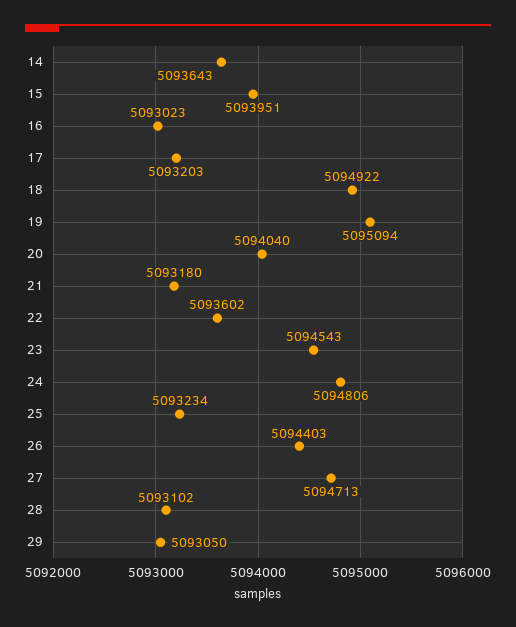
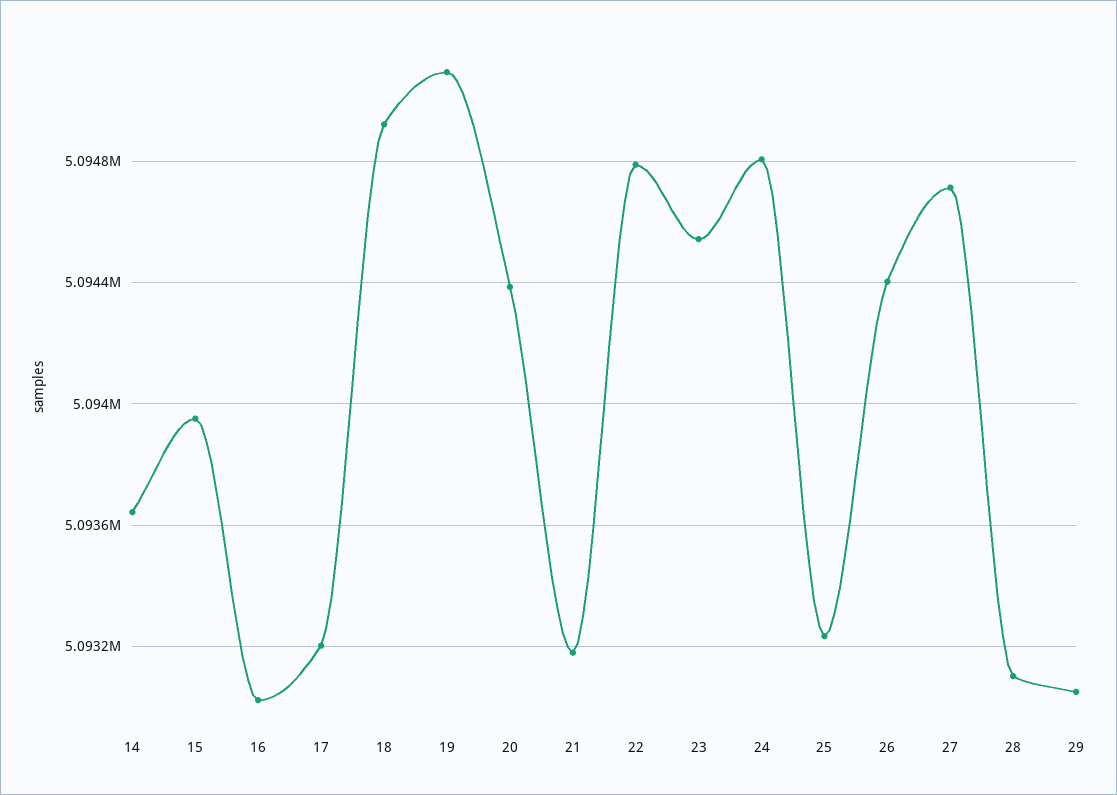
  {
    "14": 5093643,
    "15": 5093951,
    "16": 5093023,
    "17": 5093203,
    "18": 5094922,
    "19": 5095094,
-   "20": 5094040,
+   "20": 5094400,
    "21": 5093180,
-   "22": 5093602,
+   "22": 5094800,
    "23": 5094543,
    "24": 5094806,
    "25": 5093234,
    "26": 5094403,
    "27": 5094713,
    "28": 5093102,
    "29": 5093050
  }

